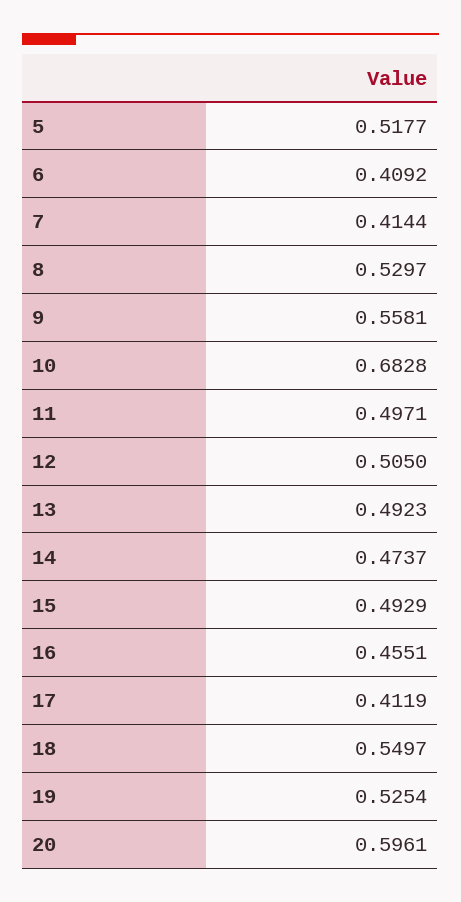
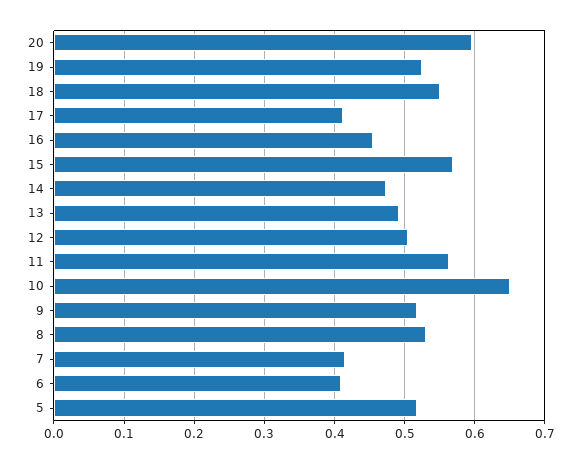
  {
    "5": 0.5177,
    "6": 0.4092,
    "7": 0.4144,
    "8": 0.5297,
-   "9": 0.5581,
+   "9": 0.52,
-   "10": 0.6828,
+   "10": 0.65,
-   "11": 0.4971,
+   "11": 0.56,
    "12": 0.505,
    "13": 0.4923,
    "14": 0.4737,
-   "15": 0.4929,
+   "15": 0.57,
    "16": 0.4551,
    "17": 0.4119,
    "18": 0.5497,
    "19": 0.5254,
    "20": 0.5961
  }

